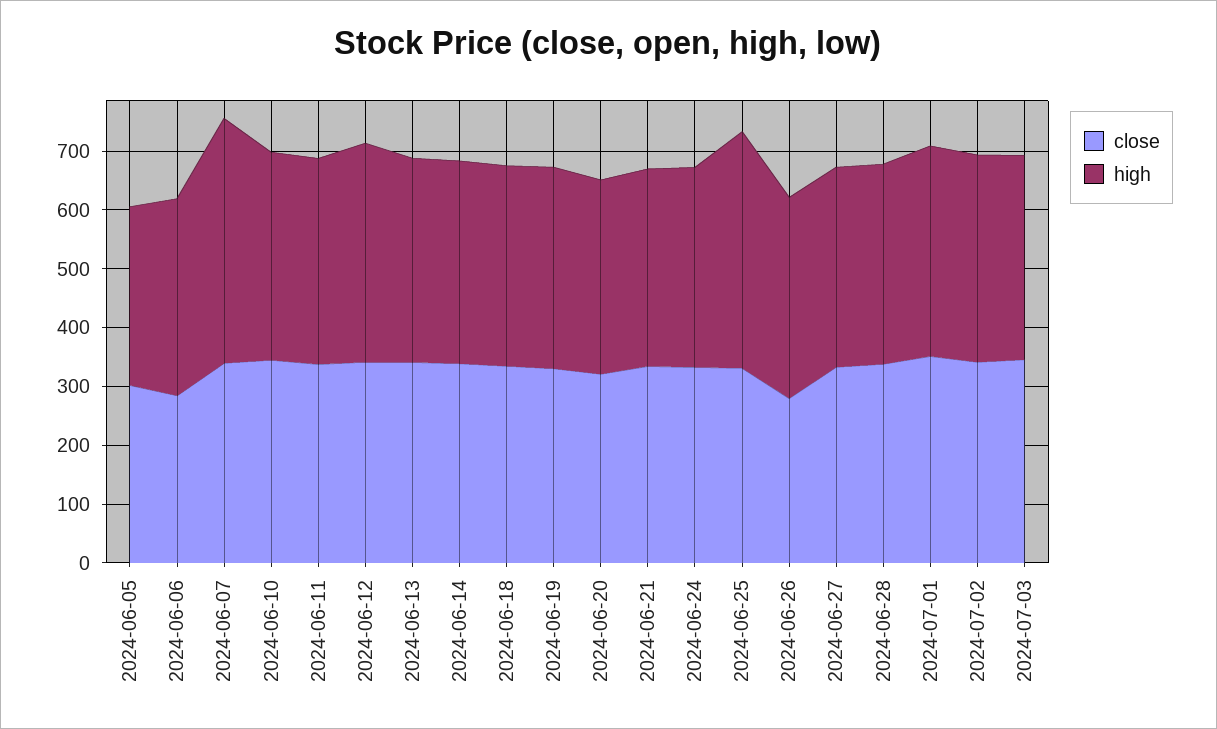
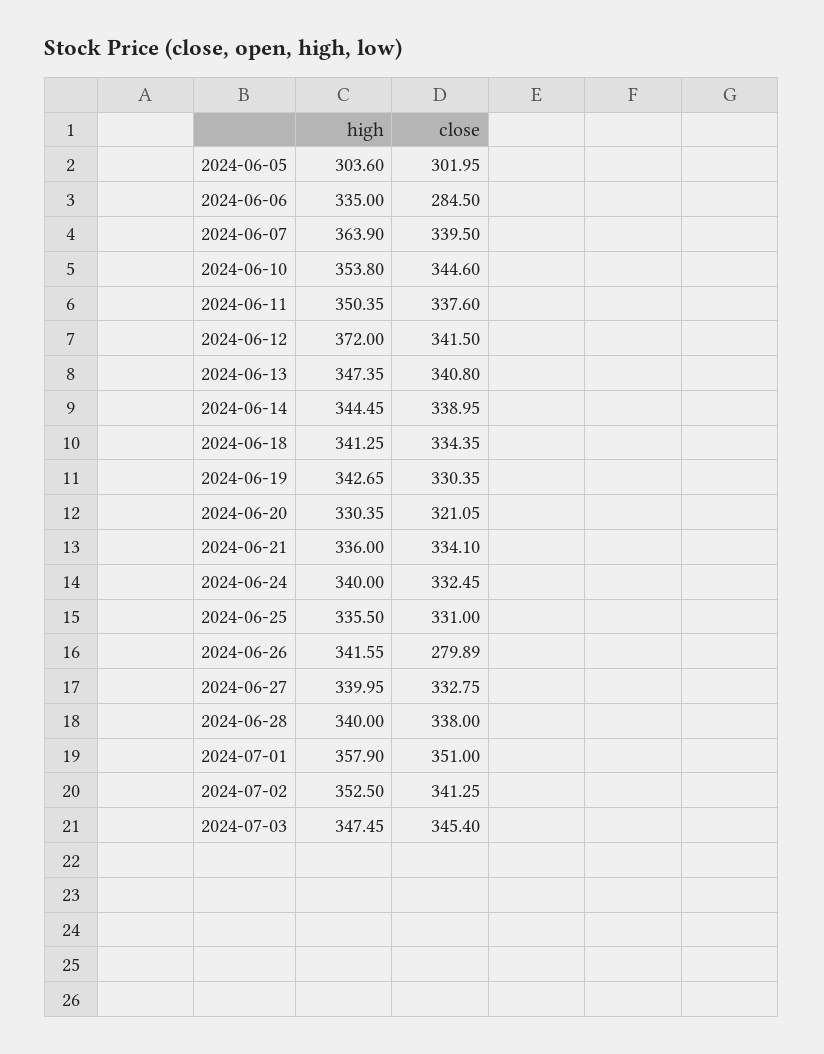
  {
    "close": {
      "2024-06-05": 301.95,
      "2024-06-06": 284.5,
      "2024-06-07": 339.5,
      "2024-06-10": 344.6,
      "2024-06-11": 337.6,
      "2024-06-12": 341.5,
      "2024-06-13": 340.8,
      "2024-06-14": 338.95,
      "2024-06-18": 334.35,
      "2024-06-19": 330.35,
      "2024-06-20": 321.05,
      "2024-06-21": 334.1,
      "2024-06-24": 332.45,
      "2024-06-25": 331,
      "2024-06-26": 279.89,
      "2024-06-27": 332.75,
      "2024-06-28": 338,
      "2024-07-01": 351,
      "2024-07-02": 341.25,
      "2024-07-03": 345.4
    },
    "high": {
      "2024-06-05": 303.6,
      "2024-06-06": 335,
-     "2024-06-07": 420,
+     "2024-06-07": 363.9,
      "2024-06-10": 353.8,
      "2024-06-11": 350.35,
      "2024-06-12": 372,
      "2024-06-13": 347.35,
      "2024-06-14": 344.45,
      "2024-06-18": 341.25,
      "2024-06-19": 342.65,
      "2024-06-20": 330.35,
      "2024-06-21": 336,
      "2024-06-24": 340,
-     "2024-06-25": 400,
+     "2024-06-25": 335.5,
      "2024-06-26": 341.55,
      "2024-06-27": 339.95,
      "2024-06-28": 340,
      "2024-07-01": 357.9,
      "2024-07-02": 352.5,
      "2024-07-03": 347.45
    }
  }

